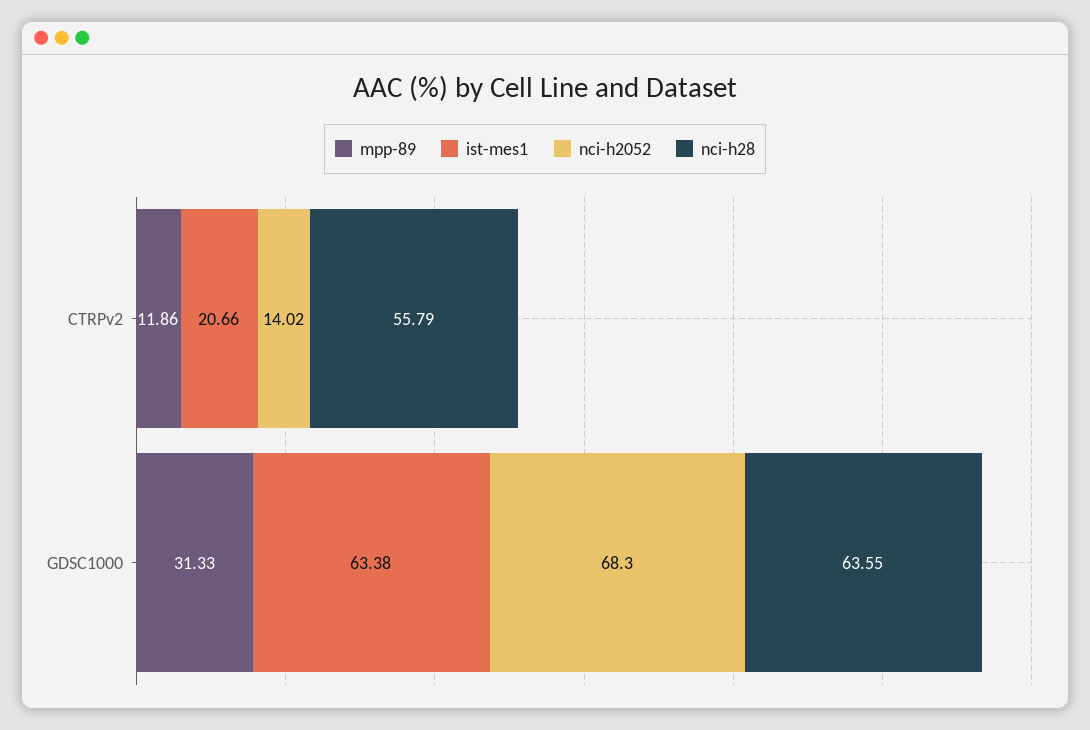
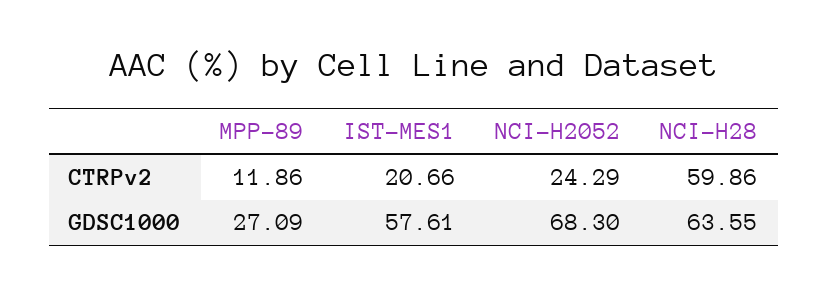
  {
    "mpp-89": {
      "CTRPv2": 11.86,
-     "GDSC1000": 31.33
+     "GDSC1000": 27.09
    },
    "ist-mes1": {
      "CTRPv2": 20.66,
-     "GDSC1000": 63.38
+     "GDSC1000": 57.61
    },
    "nci-h2052": {
-     "CTRPv2": 14.02,
+     "CTRPv2": 24.29,
      "GDSC1000": 68.3
    },
    "nci-h28": {
-     "CTRPv2": 55.79,
+     "CTRPv2": 59.86,
      "GDSC1000": 63.55
    }
  }

